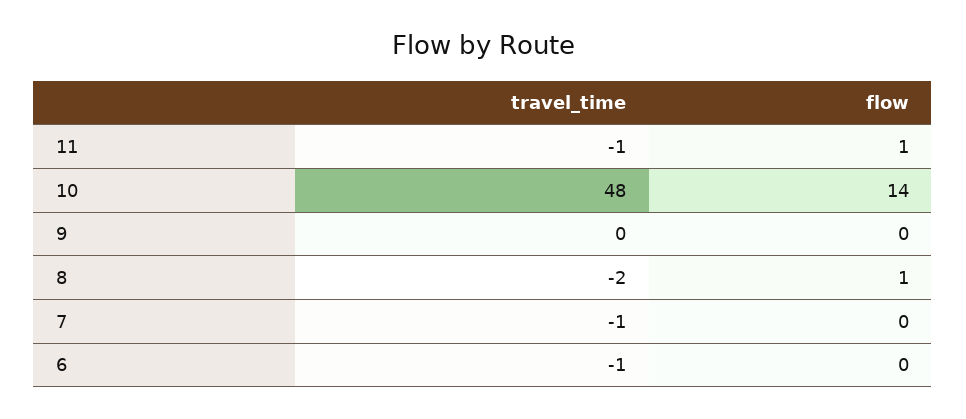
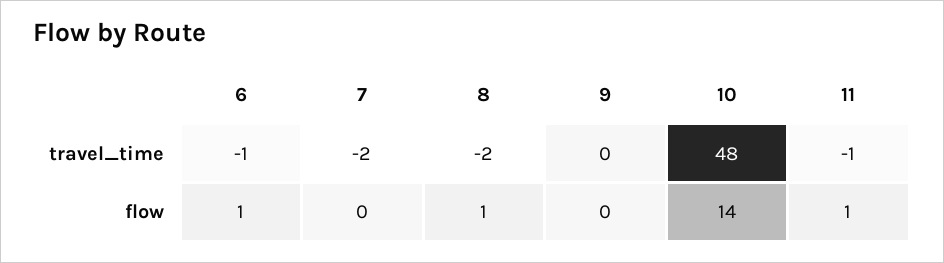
  {
    "travel_time": {
      "11": -1,
      "10": 48,
      "9": 0,
      "8": -2,
-     "7": -1,
+     "7": -2,
      "6": -1
    },
    "flow": {
      "11": 1,
      "10": 14,
      "9": 0,
      "8": 1,
      "7": 0,
-     "6": 0
+     "6": 1
    }
  }

